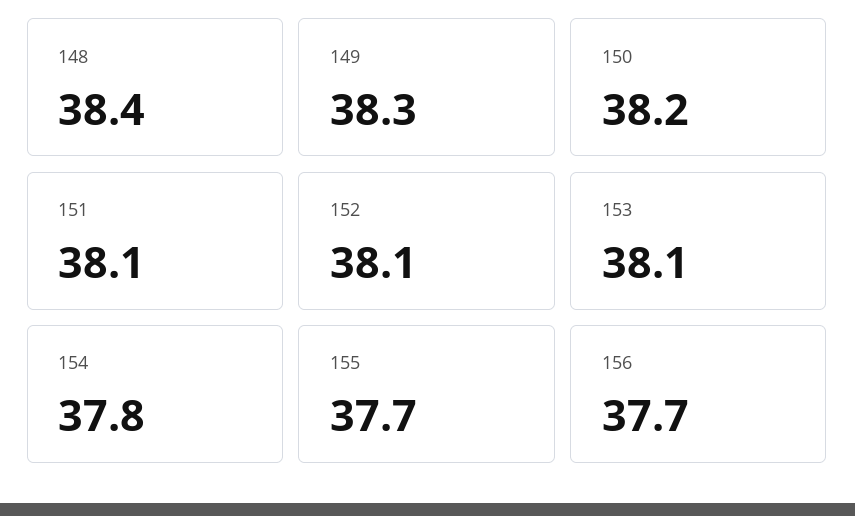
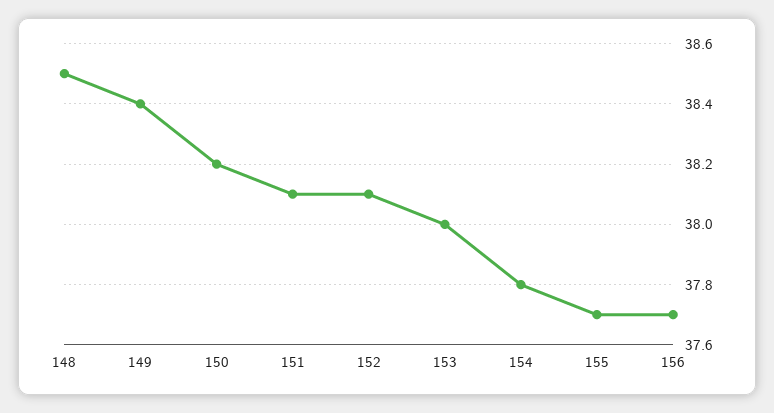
  {
-   "148": 38.4,
+   "148": 38.5,
-   "149": 38.3,
+   "149": 38.4,
    "150": 38.2,
    "151": 38.1,
    "152": 38.1,
-   "153": 38.1,
+   "153": 38,
    "154": 37.8,
    "155": 37.7,
    "156": 37.7
  }

